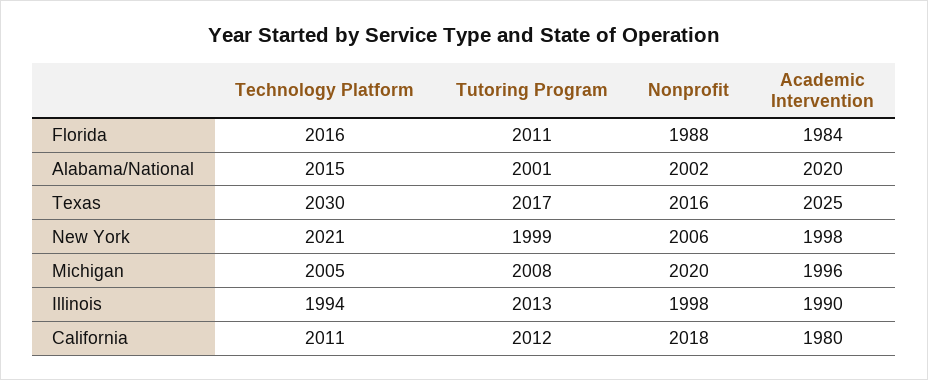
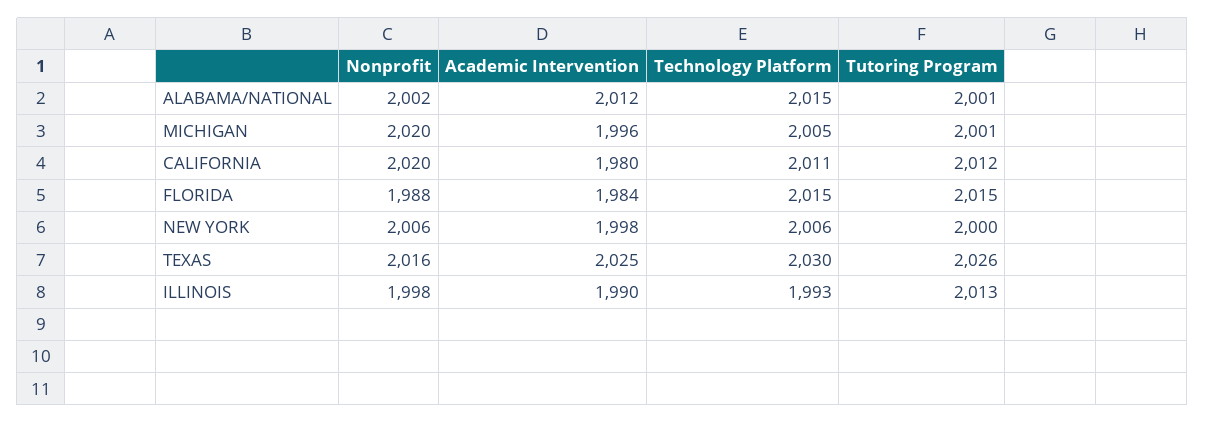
  {
    "Technology Platform": {
-     "Florida": 2016,
+     "Florida": 2015,
      "Alabama/National": 2015,
      "Texas": 2030,
-     "New York": 2021,
+     "New York": 2006,
      "Michigan": 2005,
-     "Illinois": 1994,
+     "Illinois": 1993,
      "California": 2011
    },
    "Tutoring Program": {
-     "Florida": 2011,
+     "Florida": 2015,
      "Alabama/National": 2001,
-     "Texas": 2017,
+     "Texas": 2026,
-     "New York": 1999,
+     "New York": 2000,
-     "Michigan": 2008,
+     "Michigan": 2001,
      "Illinois": 2013,
      "California": 2012
    },
    "Nonprofit": {
      "Florida": 1988,
      "Alabama/National": 2002,
      "Texas": 2016,
      "New York": 2006,
      "Michigan": 2020,
      "Illinois": 1998,
-     "California": 2018
+     "California": 2020
    },
    "Academic Intervention": {
      "Florida": 1984,
-     "Alabama/National": 2020,
+     "Alabama/National": 2012,
      "Texas": 2025,
      "New York": 1998,
      "Michigan": 1996,
      "Illinois": 1990,
      "California": 1980
    }
  }

